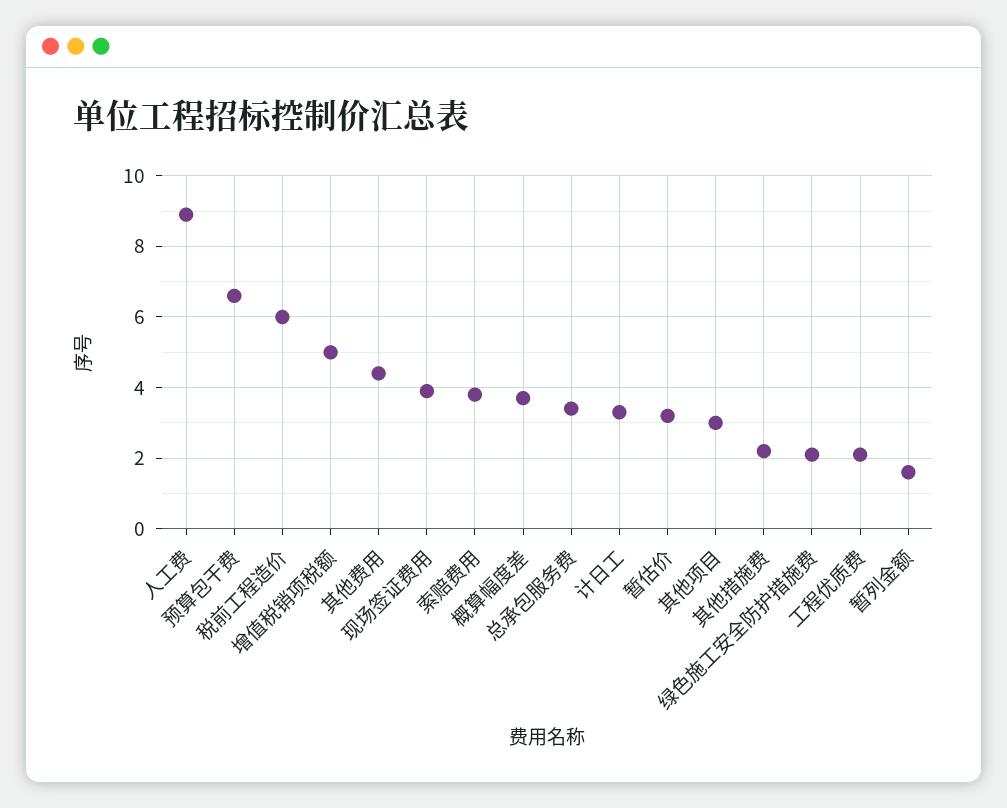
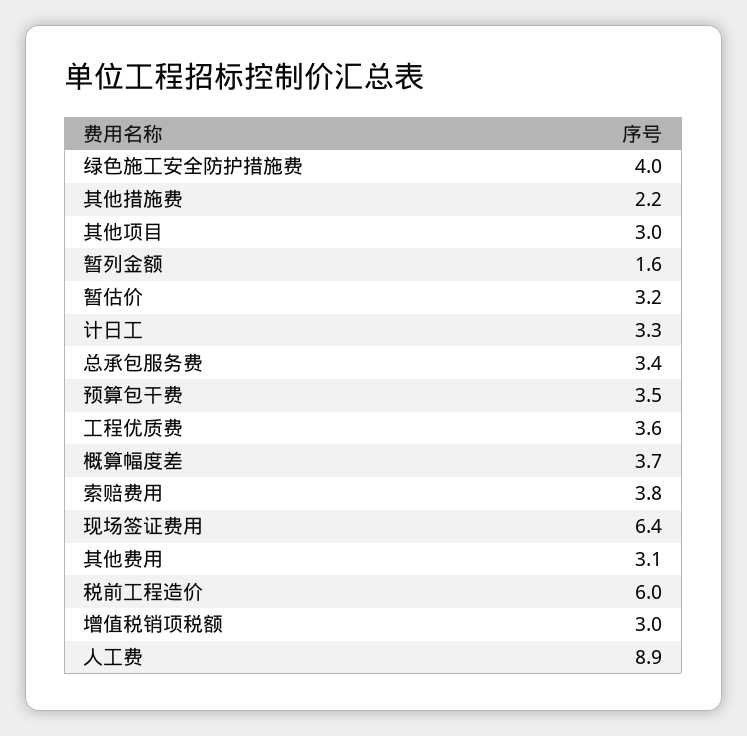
  {
    "人工费": 8.9,
-   "预算包干费": 6.5,
+   "预算包干费": 3.5,
    "税前工程造价": 6,
-   "增值税销项税额": 5,
+   "增值税销项税额": 3,
-   "其他费用": 4.5,
+   "其他费用": 3.1,
-   "现场签证费用": 4,
+   "现场签证费用": 6.4,
    "索赔费用": 3.8,
    "概算幅度差": 3.7,
    "总承包服务费": 3.4,
    "计日工": 3.3,
    "暂估价": 3.2,
    "其他项目": 3,
    "其他措施费": 2.2,
-   "绿色施工安全防护措施费": 2,
+   "绿色施工安全防护措施费": 4,
-   "工程优质费": 2,
+   "工程优质费": 3.6,
    "暂列金额": 1.6
  }

